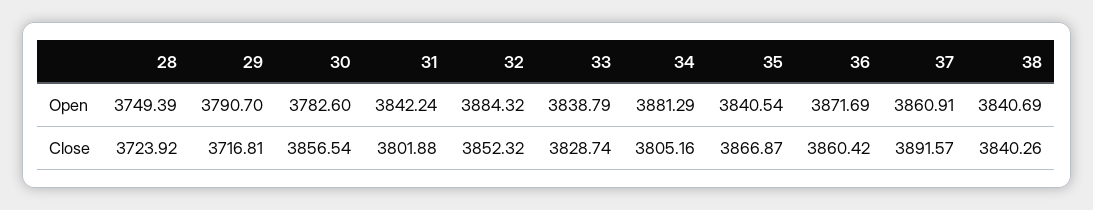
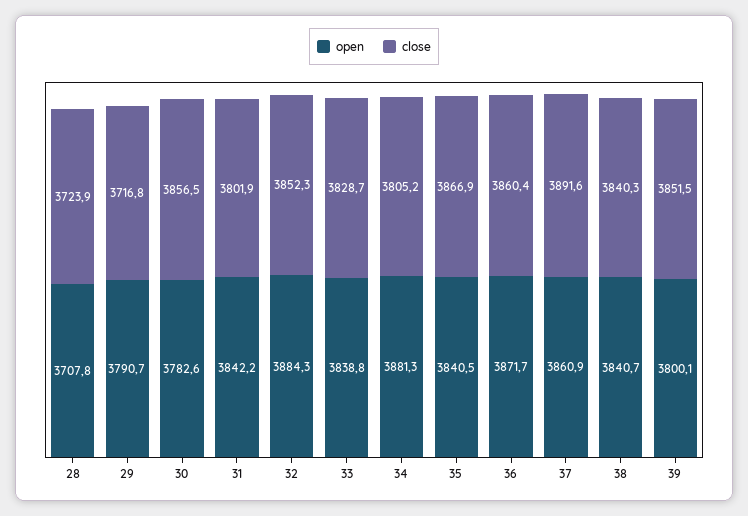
  {
    "Open": {
-     "28": 3749.39,
+     "28": 3707.8,
      "29": 3790.7,
      "30": 3782.6,
      "31": 3842.24,
      "32": 3884.32,
      "33": 3838.79,
      "34": 3881.29,
      "35": 3840.54,
      "36": 3871.69,
      "37": 3860.91,
-     "38": 3840.69
+     "38": 3840.69,
+     "39": 3800.1
    },
    "Close": {
      "28": 3723.92,
      "29": 3716.81,
      "30": 3856.54,
      "31": 3801.88,
      "32": 3852.32,
      "33": 3828.74,
      "34": 3805.16,
      "35": 3866.87,
      "36": 3860.42,
      "37": 3891.57,
-     "38": 3840.26
+     "38": 3840.26,
+     "39": 3851.5
    }
  }

